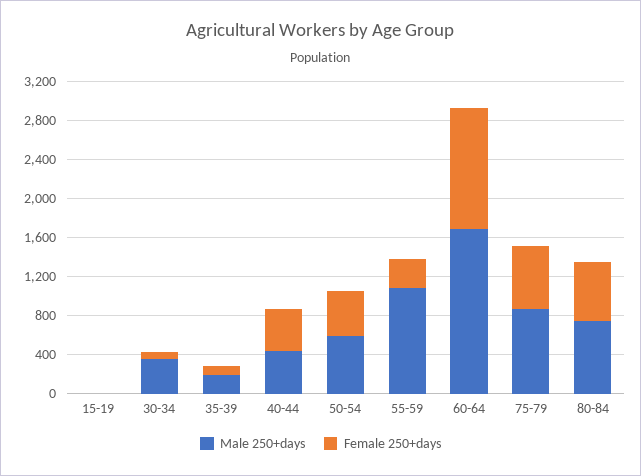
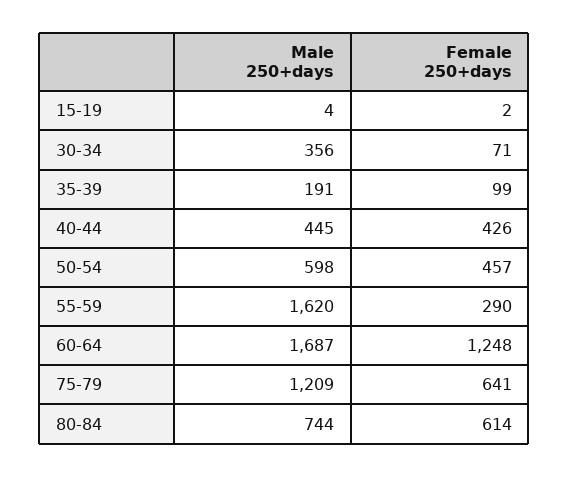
  {
    "Male 250+days": {
      "15-19": 4,
      "30-34": 356,
      "35-39": 191,
      "40-44": 445,
      "50-54": 598,
-     "55-59": 1100,
+     "55-59": 1620,
      "60-64": 1687,
-     "75-79": 900,
+     "75-79": 1209,
      "80-84": 744
    },
    "Female 250+days": {
      "15-19": 2,
      "30-34": 71,
      "35-39": 99,
      "40-44": 426,
      "50-54": 457,
      "55-59": 290,
      "60-64": 1248,
      "75-79": 641,
      "80-84": 614
    }
  }

